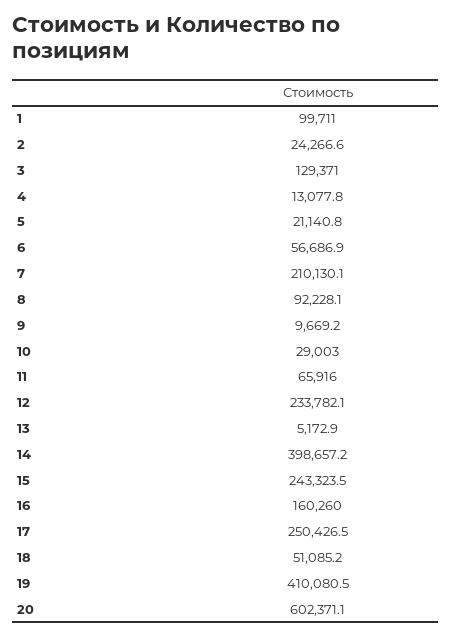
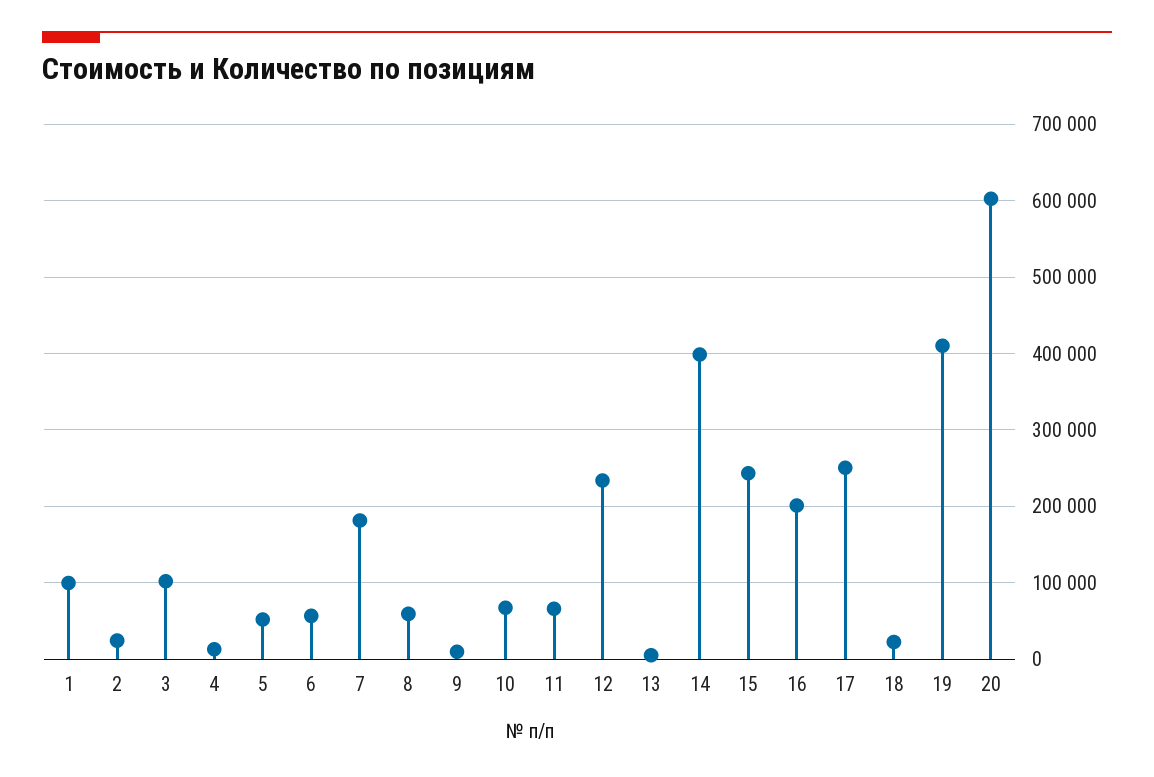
  {
    "1": 99711,
    "2": 24266.6,
-   "3": 129371,
+   "3": 100000,
    "4": 13077.8,
-   "5": 21140.8,
+   "5": 50000,
    "6": 56686.9,
-   "7": 210130.1,
+   "7": 180000,
-   "8": 92228.1,
+   "8": 60000,
    "9": 9669.2,
-   "10": 29003,
+   "10": 70000,
    "11": 65916,
    "12": 233782.1,
    "13": 5172.9,
    "14": 398657.2,
    "15": 243323.5,
-   "16": 160260,
+   "16": 200000,
    "17": 250426.5,
-   "18": 51085.2,
+   "18": 20000,
    "19": 410080.5,
    "20": 602371.1
  }

